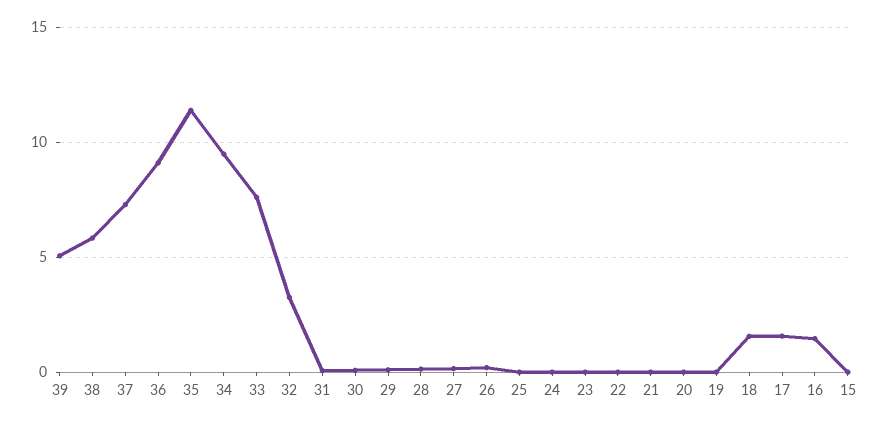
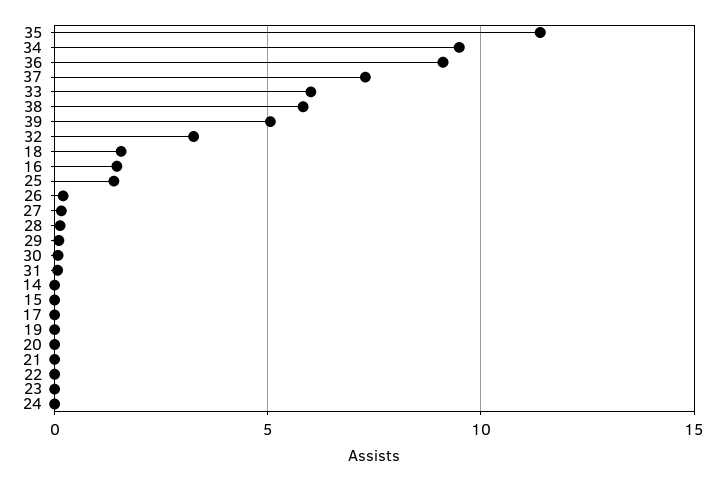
  {
    "39": 5,
    "38": 6,
    "37": 7.5,
    "36": 9,
    "35": 11.5,
    "34": 9.5,
-   "33": 7.5,
+   "33": 6,
    "32": 3.5,
    "31": 0,
    "30": 0,
    "29": 0,
    "28": 0,
    "27": 0,
    "26": 0,
-   "25": 0,
+   "25": 1.5,
    "24": 0,
    "23": 0,
    "22": 0,
    "21": 0,
    "20": 0,
    "19": 0,
    "18": 1.5,
-   "17": 1.5,
+   "17": 0,
    "16": 1.5,
-   "15": 0
+   "15": 0,
+   "14": 0
  }

